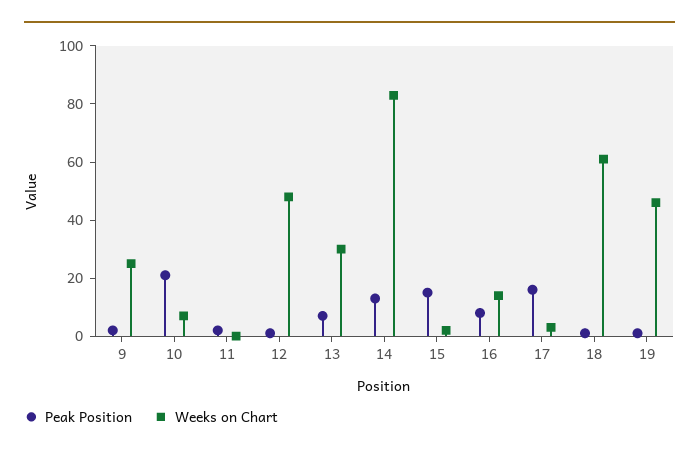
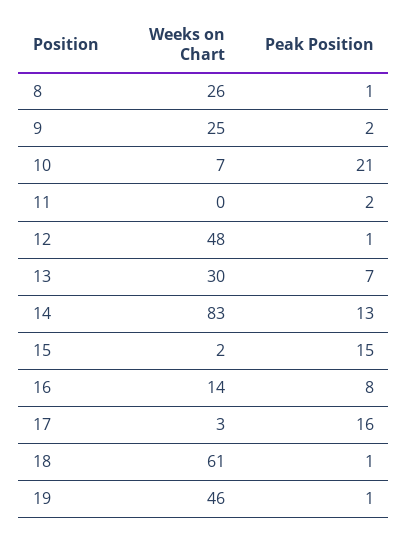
  {
    "Peak Position": {
      "9": 2,
      "10": 21,
      "11": 2,
      "12": 1,
      "13": 7,
      "14": 13,
      "15": 15,
      "16": 8,
      "17": 16,
      "18": 1,
-     "19": 1
+     "19": 1,
+     "8": 1
    },
    "Weeks on Chart": {
      "9": 25,
      "10": 7,
      "11": 0,
      "12": 48,
      "13": 30,
      "14": 83,
      "15": 2,
      "16": 14,
      "17": 3,
      "18": 61,
-     "19": 46
+     "19": 46,
+     "8": 26
    }
  }

